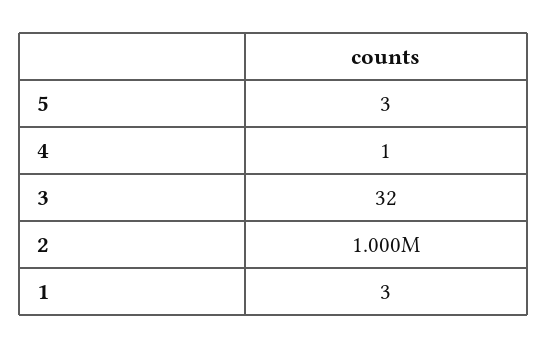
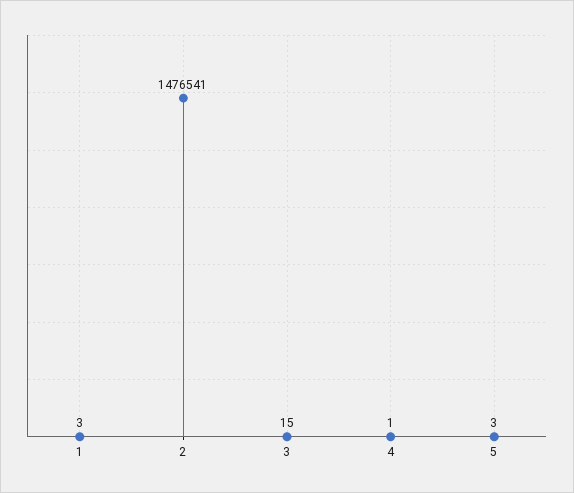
  {
    "5": 3,
    "4": 1,
-   "3": 32,
+   "3": 15,
-   "2": 1000000,
+   "2": 1476541,
    "1": 3
  }

